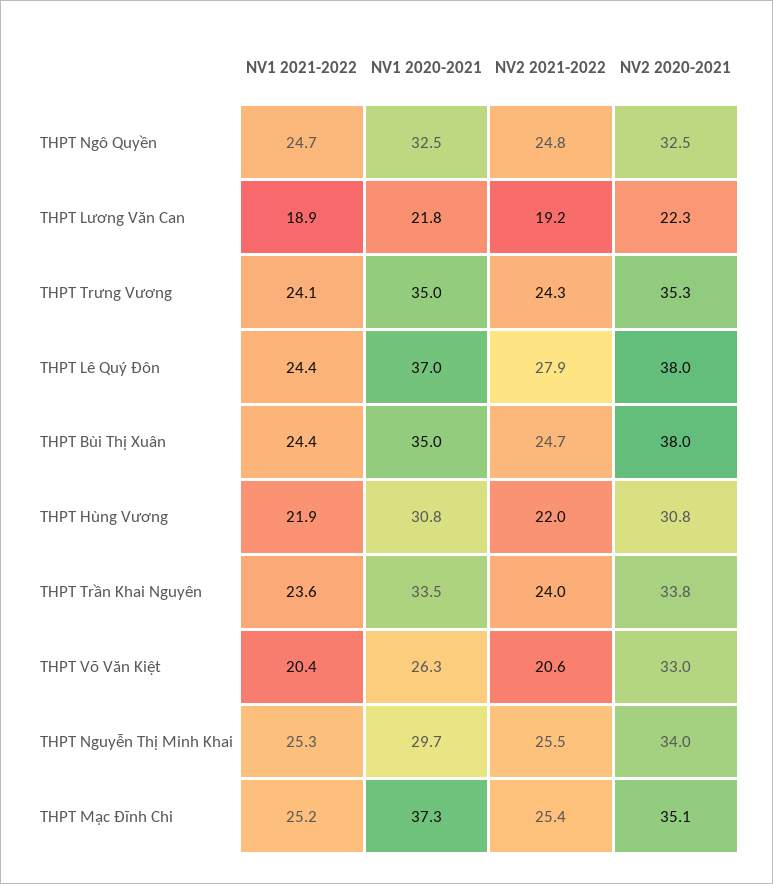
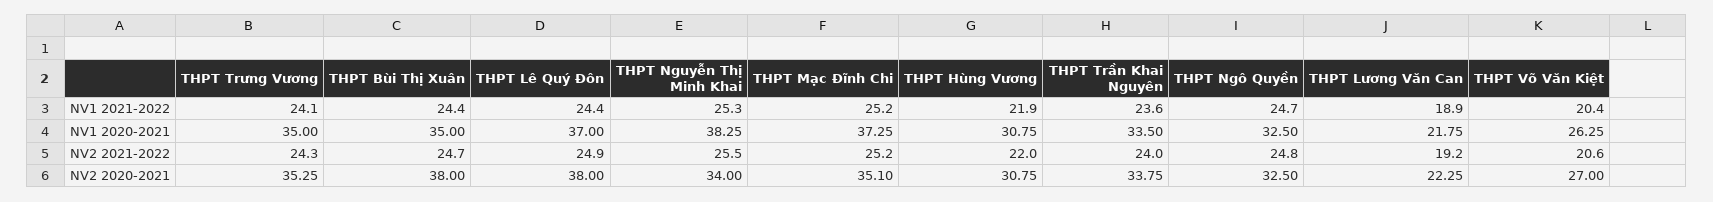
  {
    "NV1 2021-2022": {
      "THPT Ngô Quyền": 24.7,
      "THPT Lương Văn Can": 18.9,
      "THPT Trưng Vương": 24.1,
      "THPT Lê Quý Đôn": 24.4,
      "THPT Bùi Thị Xuân": 24.4,
      "THPT Hùng Vương": 21.9,
      "THPT Trần Khai Nguyên": 23.6,
      "THPT Võ Văn Kiệt": 20.4,
      "THPT Nguyễn Thị Minh Khai": 25.3,
      "THPT Mạc Đĩnh Chi": 25.2
    },
    "NV1 2020-2021": {
      "THPT Ngô Quyền": 32.5,
      "THPT Lương Văn Can": 21.75,
      "THPT Trưng Vương": 35,
      "THPT Lê Quý Đôn": 37,
      "THPT Bùi Thị Xuân": 35,
      "THPT Hùng Vương": 30.75,
      "THPT Trần Khai Nguyên": 33.5,
      "THPT Võ Văn Kiệt": 26.25,
-     "THPT Nguyễn Thị Minh Khai": 29.7,
+     "THPT Nguyễn Thị Minh Khai": 38.25,
      "THPT Mạc Đĩnh Chi": 37.25
    },
    "NV2 2021-2022": {
      "THPT Ngô Quyền": 24.8,
      "THPT Lương Văn Can": 19.2,
      "THPT Trưng Vương": 24.3,
-     "THPT Lê Quý Đôn": 27.9,
+     "THPT Lê Quý Đôn": 24.9,
      "THPT Bùi Thị Xuân": 24.7,
      "THPT Hùng Vương": 22,
      "THPT Trần Khai Nguyên": 24,
      "THPT Võ Văn Kiệt": 20.6,
      "THPT Nguyễn Thị Minh Khai": 25.5,
-     "THPT Mạc Đĩnh Chi": 25.4
+     "THPT Mạc Đĩnh Chi": 25.2
    },
    "NV2 2020-2021": {
      "THPT Ngô Quyền": 32.5,
      "THPT Lương Văn Can": 22.25,
      "THPT Trưng Vương": 35.25,
      "THPT Lê Quý Đôn": 38,
      "THPT Bùi Thị Xuân": 38,
      "THPT Hùng Vương": 30.75,
      "THPT Trần Khai Nguyên": 33.75,
-     "THPT Võ Văn Kiệt": 33,
+     "THPT Võ Văn Kiệt": 27,
      "THPT Nguyễn Thị Minh Khai": 34,
      "THPT Mạc Đĩnh Chi": 35.1
    }
  }

